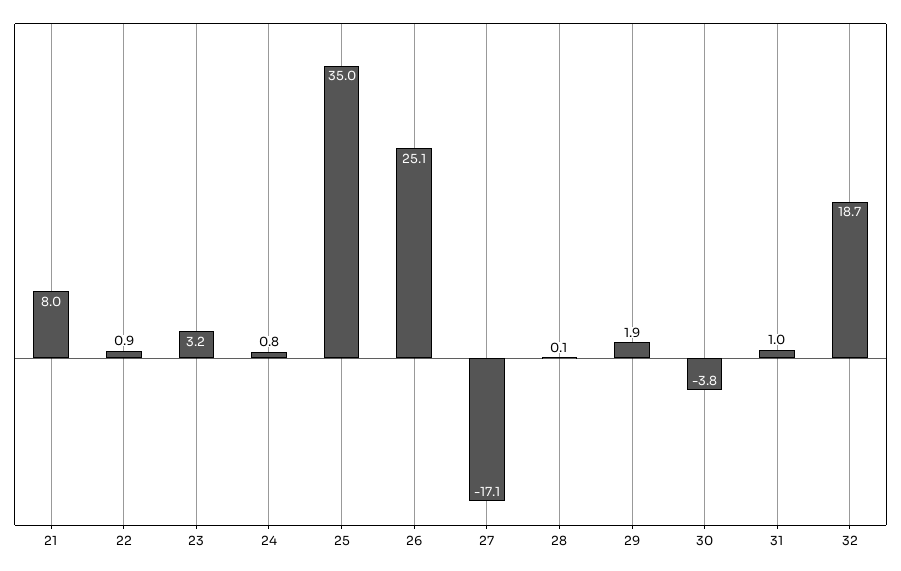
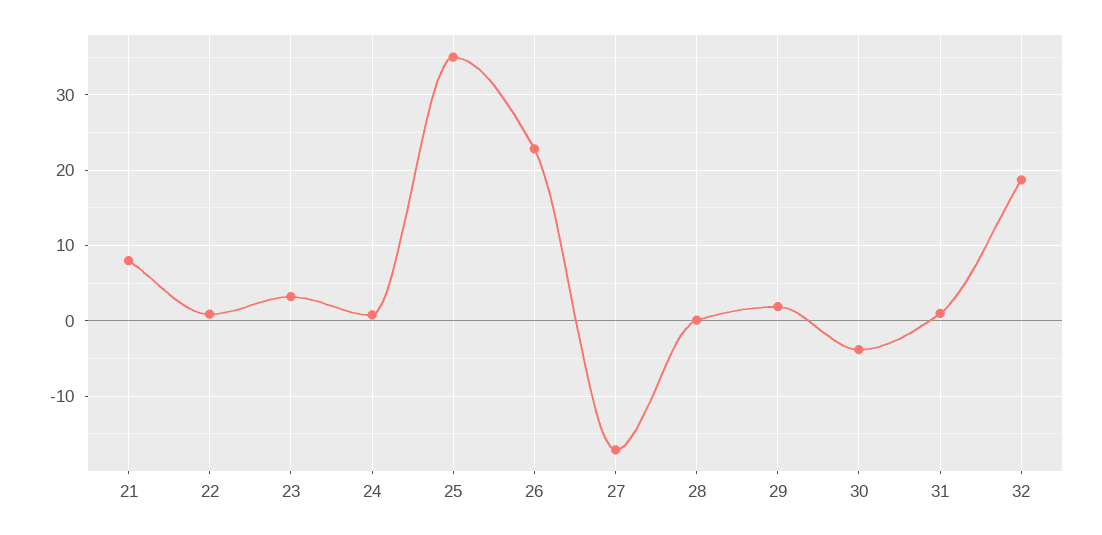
  {
    "21": 8,
    "22": 0.9,
    "23": 3.2,
    "24": 0.8,
    "25": 35,
-   "26": 25.1,
+   "26": 23,
    "27": -17.1,
    "28": 0.1,
    "29": 1.9,
    "30": -3.8,
    "31": 1,
    "32": 18.7
  }

